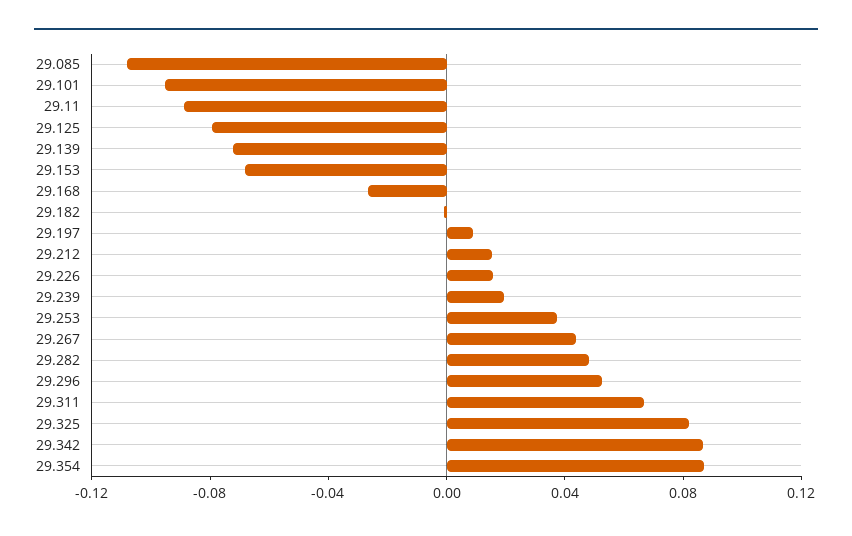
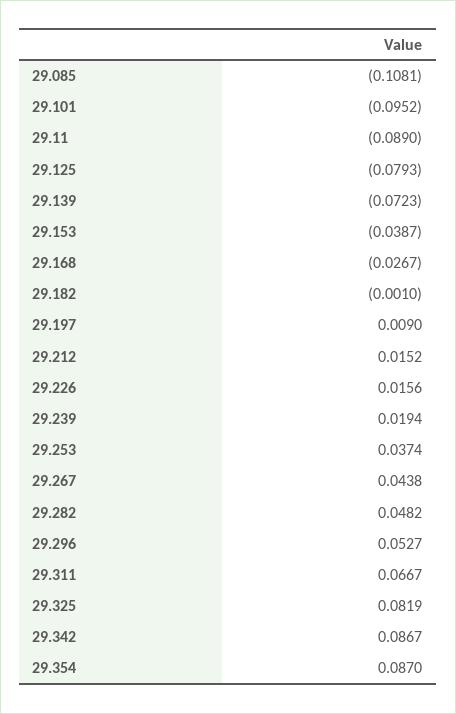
  {
    "29.085": -0.1081,
    "29.101": -0.0952,
    "29.11": -0.089,
    "29.125": -0.0793,
    "29.139": -0.0723,
-   "29.153": -0.07,
+   "29.153": -0.0387,
    "29.168": -0.0267,
    "29.182": -0.001,
    "29.197": 0.009,
    "29.212": 0.0152,
    "29.226": 0.0156,
    "29.239": 0.0194,
    "29.253": 0.0374,
    "29.267": 0.0438,
    "29.282": 0.0482,
    "29.296": 0.0527,
    "29.311": 0.0667,
    "29.325": 0.0819,
    "29.342": 0.0867,
    "29.354": 0.087
  }

